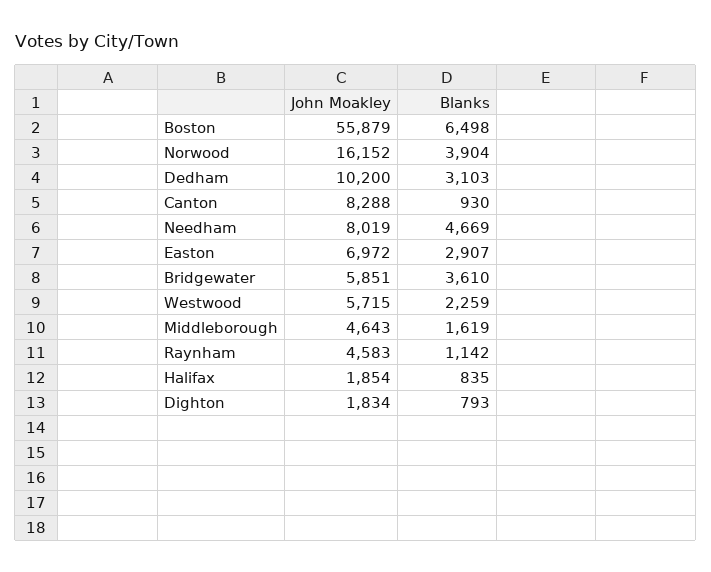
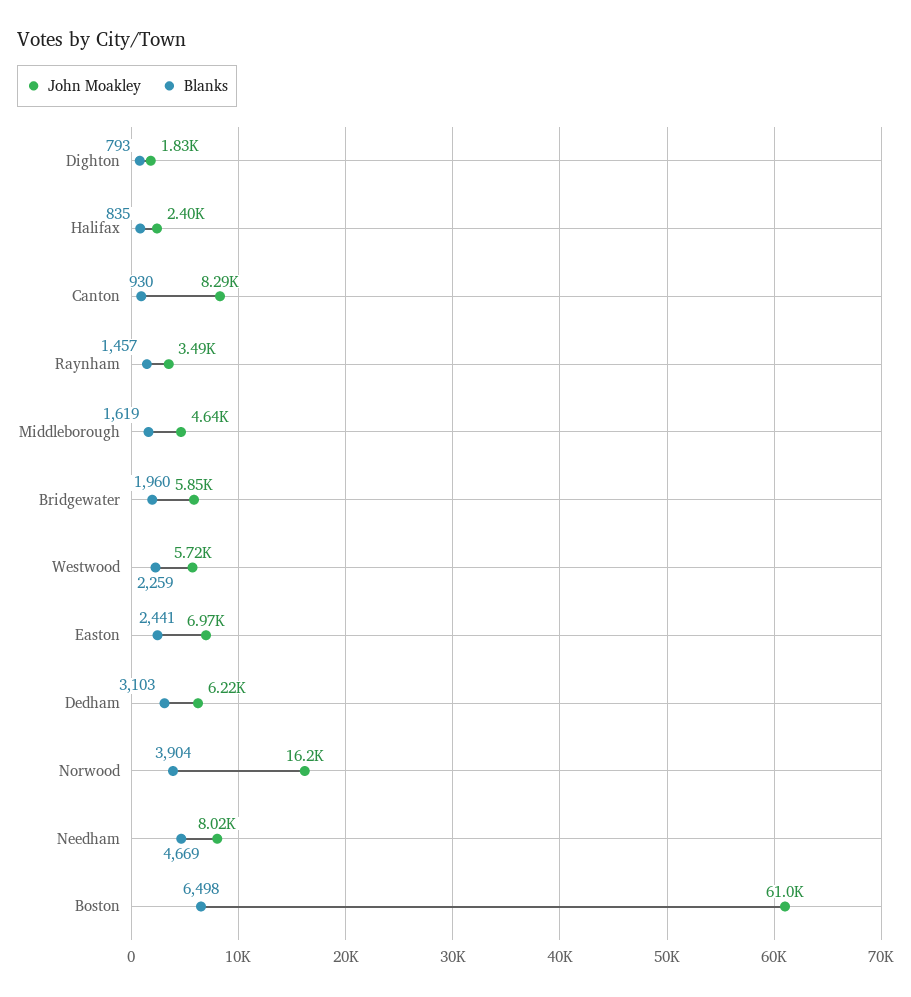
  {
    "John Moakley": {
-     "Boston": 55879,
+     "Boston": 61000,
      "Norwood": 16152,
-     "Dedham": 10200,
+     "Dedham": 6220,
      "Canton": 8288,
      "Needham": 8019,
      "Easton": 6972,
      "Bridgewater": 5851,
      "Westwood": 5715,
      "Middleborough": 4643,
-     "Raynham": 4583,
+     "Raynham": 3490,
-     "Halifax": 1854,
+     "Halifax": 2400,
      "Dighton": 1834
    },
    "Blanks": {
      "Boston": 6498,
      "Norwood": 3904,
      "Dedham": 3103,
      "Canton": 930,
      "Needham": 4669,
-     "Easton": 2907,
+     "Easton": 2441,
-     "Bridgewater": 3610,
+     "Bridgewater": 1960,
      "Westwood": 2259,
      "Middleborough": 1619,
-     "Raynham": 1142,
+     "Raynham": 1457,
      "Halifax": 835,
      "Dighton": 793
    }
  }

